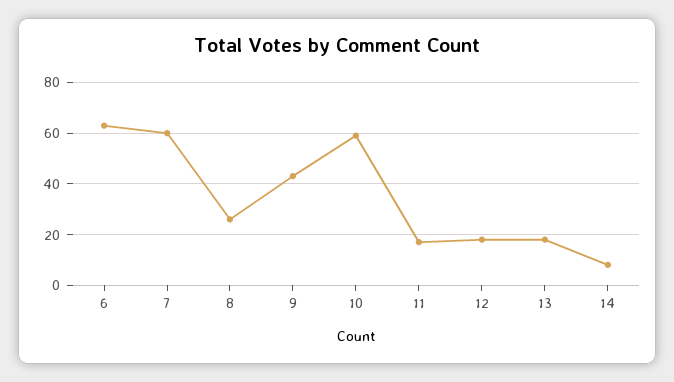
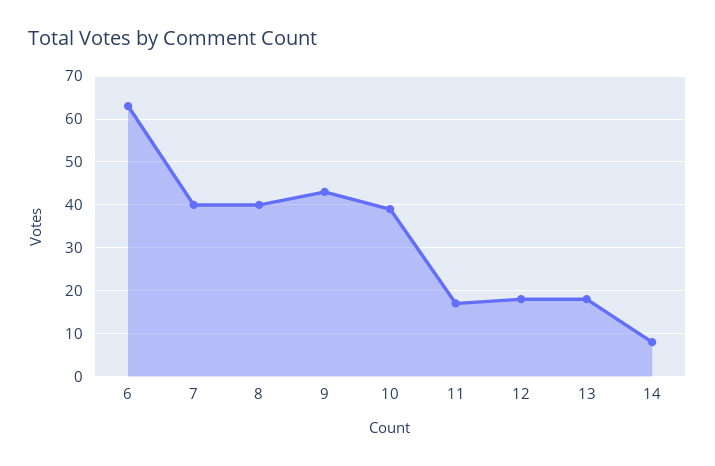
  {
    "6": 65,
-   "7": 60,
+   "7": 40,
-   "8": 25,
+   "8": 40,
    "9": 45,
-   "10": 60,
+   "10": 40,
    "11": 15,
    "12": 20,
    "13": 20,
    "14": 10
  }

